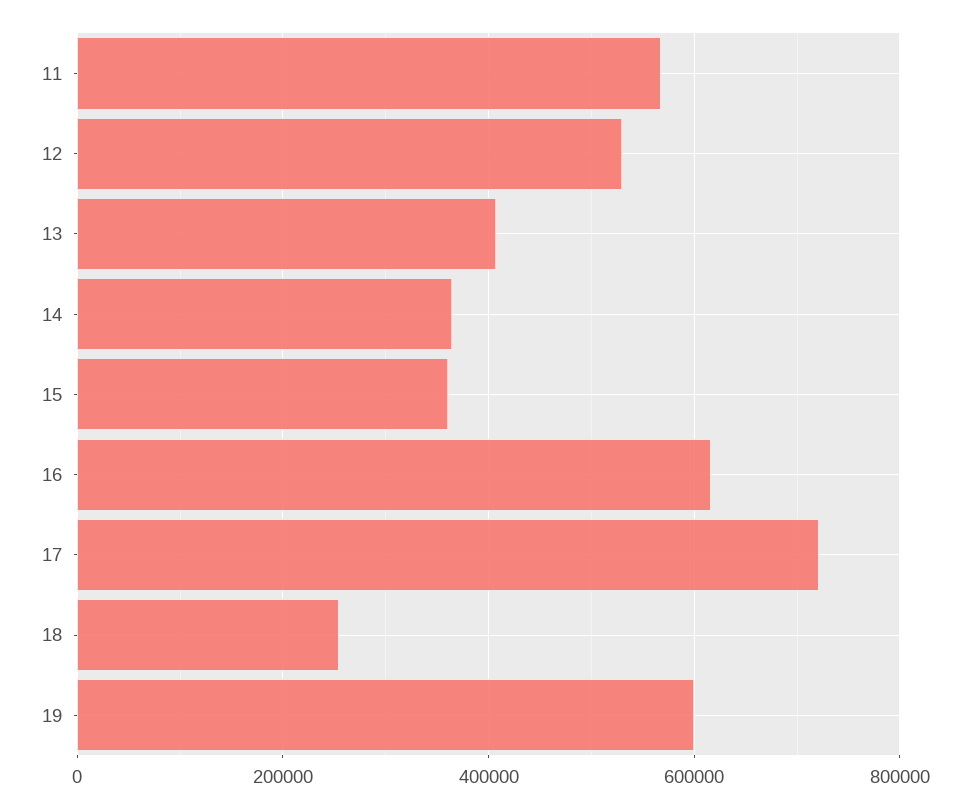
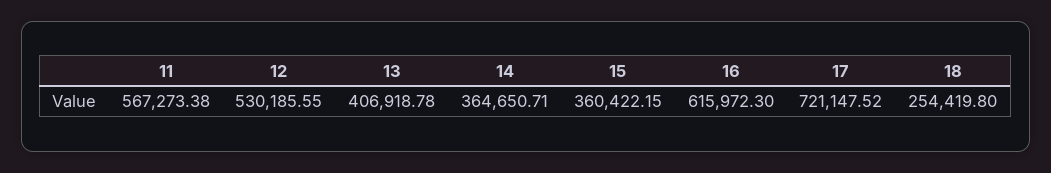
  {
    "11": 567273.38,
    "12": 530185.55,
    "13": 406918.78,
    "14": 364650.71,
    "15": 360422.15,
    "16": 615972.3,
    "17": 721147.52,
-   "18": 254419.8,
+   "18": 254419.8
-   "19": 600000
  }

